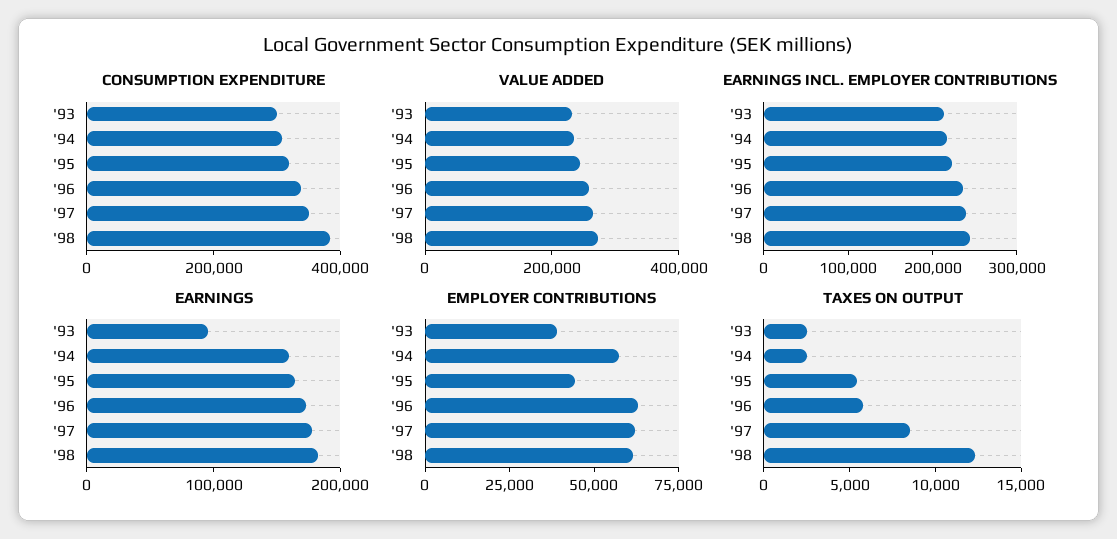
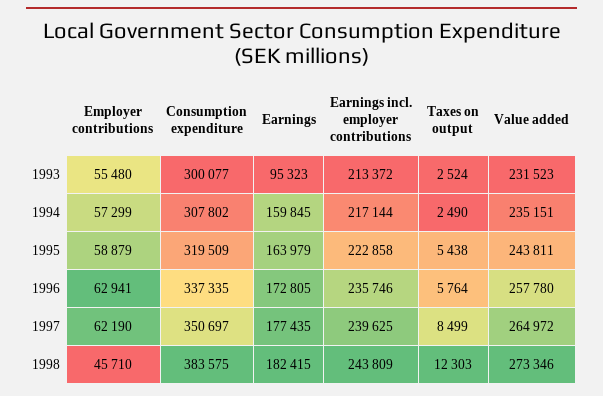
  {
    "CONSUMPTION EXPENDITURE": {
      "'93": 300077,
      "'94": 307802,
      "'95": 319509,
      "'96": 337335,
      "'97": 350697,
      "'98": 383575
    },
    "VALUE ADDED": {
      "'93": 231523,
      "'94": 235151,
      "'95": 243811,
      "'96": 257780,
      "'97": 264972,
      "'98": 273346
    },
    "EARNINGS INCL. EMPLOYER CONTRIBUTIONS": {
      "'93": 213372,
      "'94": 217144,
      "'95": 222858,
      "'96": 235746,
      "'97": 239625,
      "'98": 243809
    },
    "EARNINGS": {
      "'93": 95323,
      "'94": 159845,
      "'95": 163979,
      "'96": 172805,
      "'97": 177435,
      "'98": 182415
    },
    "EMPLOYER CONTRIBUTIONS": {
-     "'93": 40000,
+     "'93": 55480,
      "'94": 57299,
-     "'95": 45000,
+     "'95": 58879,
      "'96": 62941,
      "'97": 62190,
-     "'98": 60000
+     "'98": 45710
    },
    "TAXES ON OUTPUT": {
      "'93": 2524,
      "'94": 2490,
      "'95": 5438,
      "'96": 5764,
      "'97": 8499,
      "'98": 12303
    }
  }

